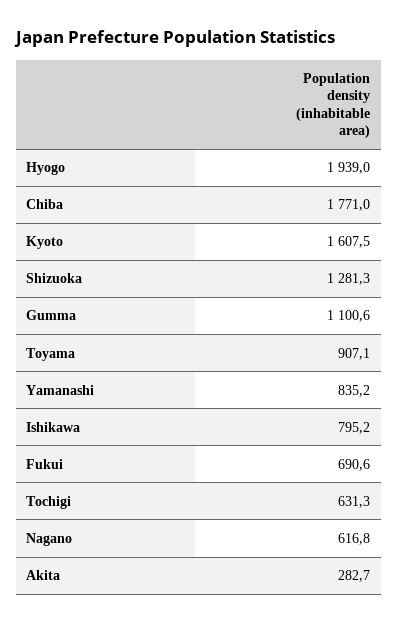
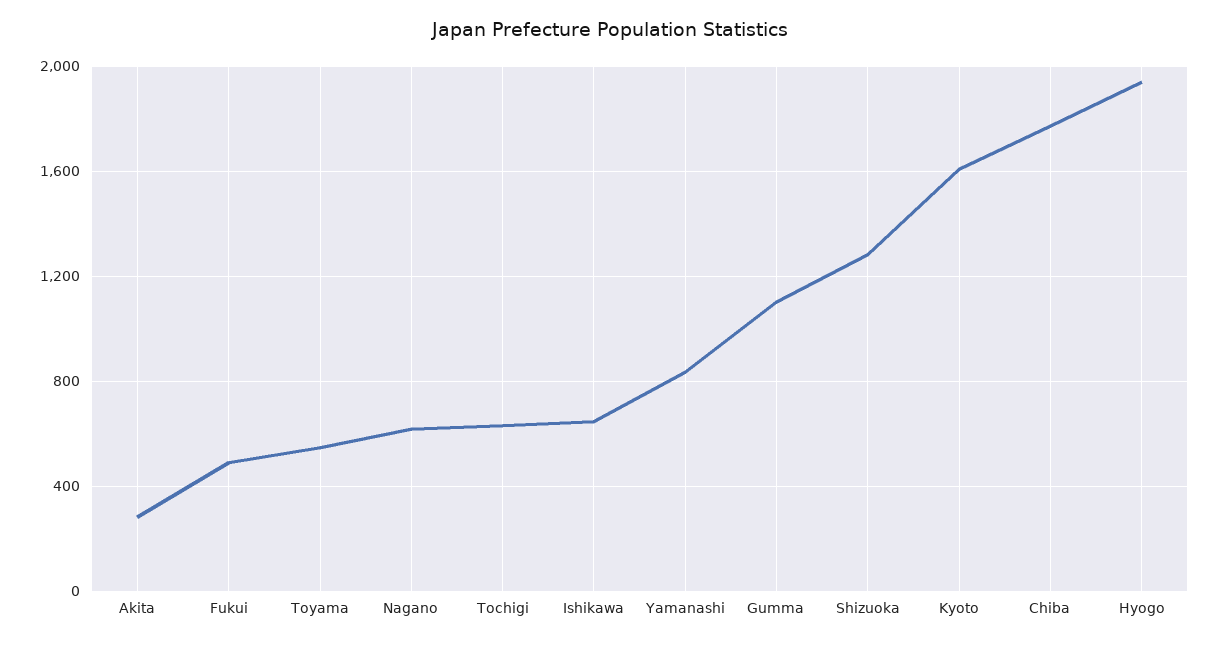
  {
    "Hyogo": 1939,
    "Chiba": 1771,
    "Kyoto": 1607.5,
    "Shizuoka": 1281.3,
    "Gumma": 1100.6,
-   "Toyama": 907.1,
+   "Toyama": 550,
    "Yamanashi": 835.2,
-   "Ishikawa": 795.2,
+   "Ishikawa": 650,
-   "Fukui": 690.6,
+   "Fukui": 500,
    "Tochigi": 631.3,
    "Nagano": 616.8,
    "Akita": 282.7
  }

